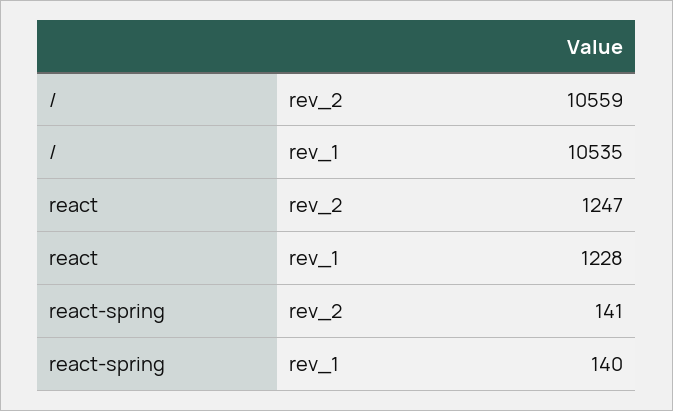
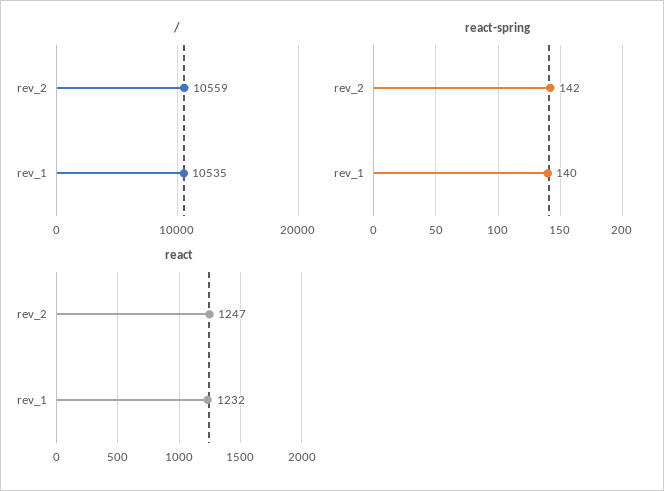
  {
    "/": {
      "rev_2": 10559,
      "rev_1": 10535
    },
    "react": {
      "rev_2": 1247,
-     "rev_1": 1228
+     "rev_1": 1232
    },
    "react-spring": {
-     "rev_2": 141,
+     "rev_2": 142,
      "rev_1": 140
    }
  }

